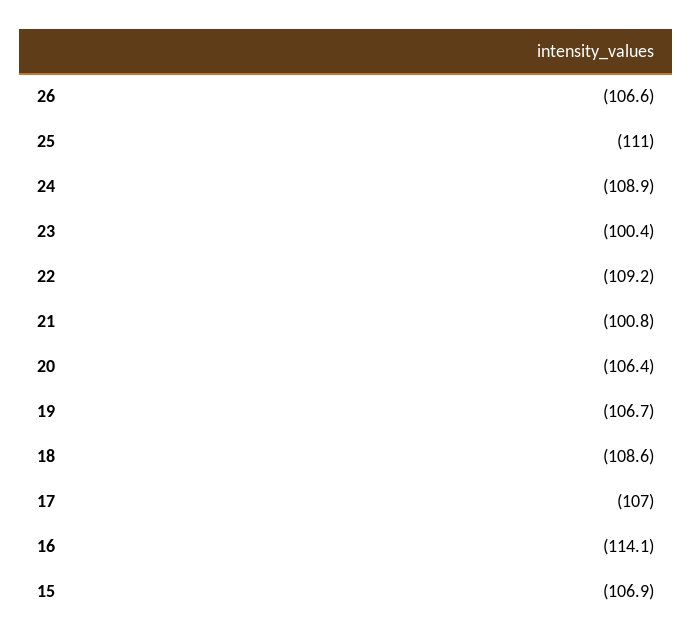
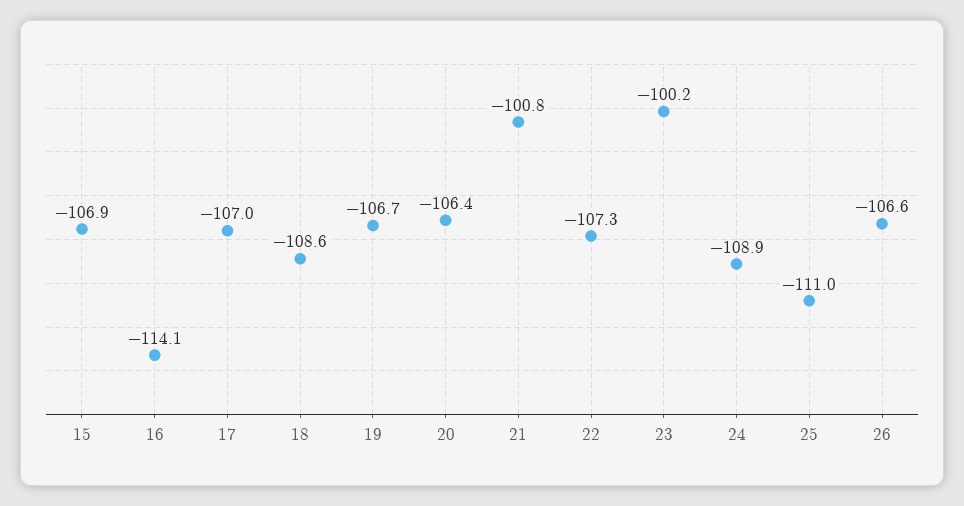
  {
    "26": -106.6,
    "25": -111,
    "24": -108.9,
-   "23": -100.4,
+   "23": -100.2,
-   "22": -109.2,
+   "22": -107.3,
    "21": -100.8,
    "20": -106.4,
    "19": -106.7,
    "18": -108.6,
    "17": -107,
    "16": -114.1,
    "15": -106.9
  }

